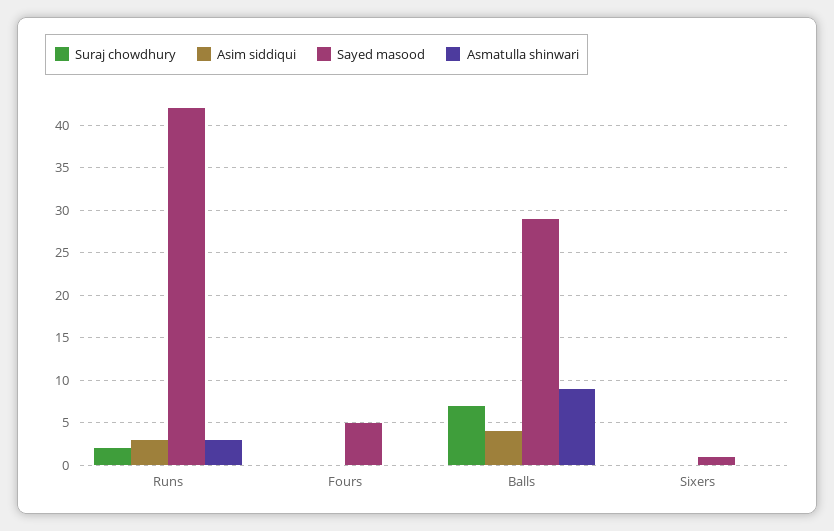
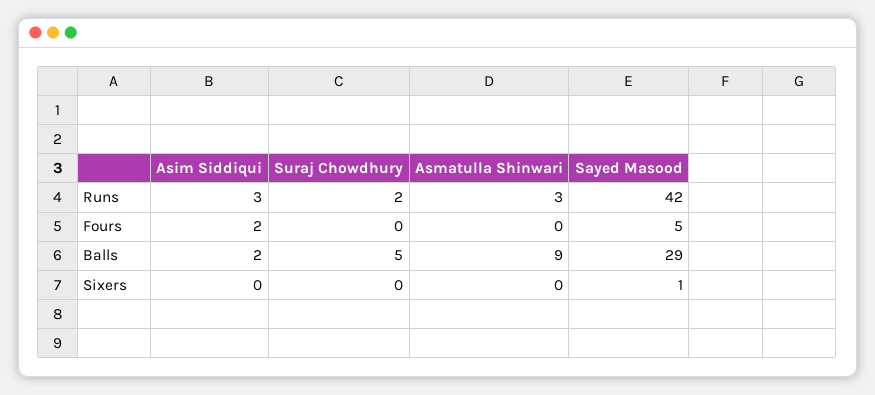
  {
    "Suraj chowdhury": {
      "Runs": 2,
      "Fours": 0,
-     "Balls": 7,
+     "Balls": 5,
      "Sixers": 0
    },
    "Asim siddiqui": {
      "Runs": 3,
-     "Fours": 0,
+     "Fours": 2,
-     "Balls": 4,
+     "Balls": 2,
      "Sixers": 0
    },
    "Sayed masood": {
      "Runs": 42,
      "Fours": 5,
      "Balls": 29,
      "Sixers": 1
    },
    "Asmatulla shinwari": {
      "Runs": 3,
      "Fours": 0,
      "Balls": 9,
      "Sixers": 0
    }
  }

